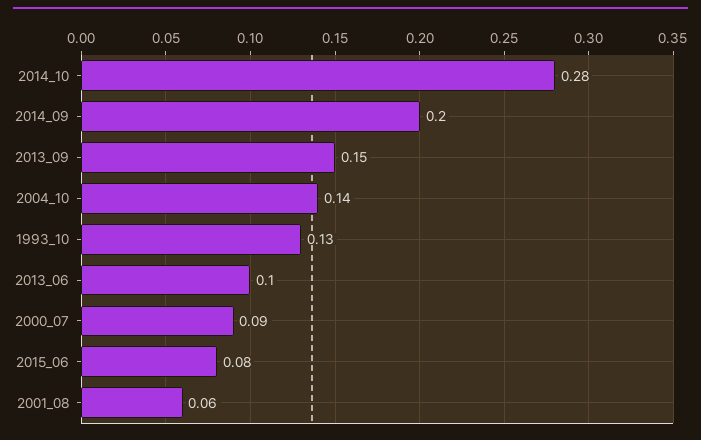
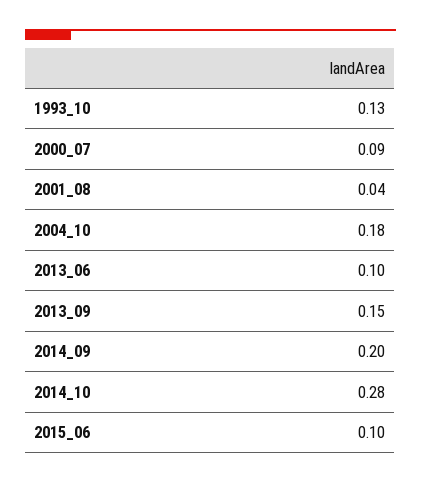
  {
    "2014_10": 0.28,
    "2014_09": 0.2,
    "2013_09": 0.15,
-   "2004_10": 0.14,
+   "2004_10": 0.18,
    "1993_10": 0.13,
    "2013_06": 0.1,
    "2000_07": 0.09,
-   "2015_06": 0.08,
+   "2015_06": 0.1,
-   "2001_08": 0.06
+   "2001_08": 0.04
  }

